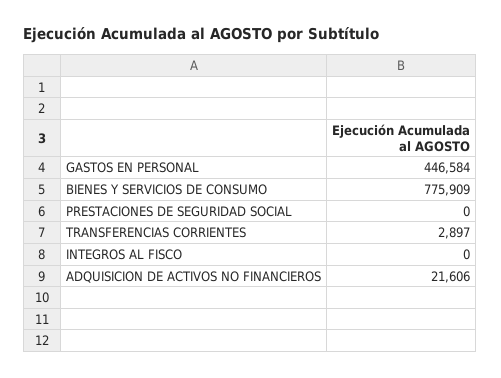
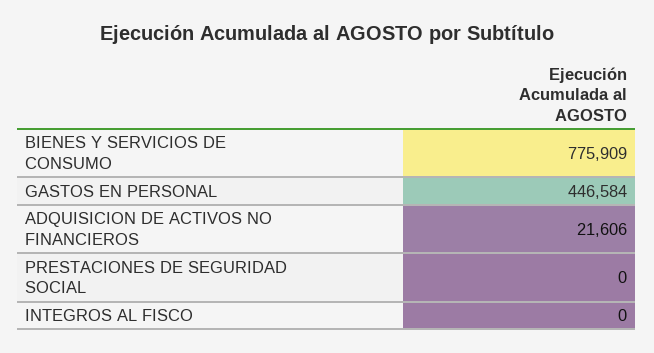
  {
    "GASTOS EN PERSONAL": 446584,
    "BIENES Y SERVICIOS DE CONSUMO": 775909,
    "PRESTACIONES DE SEGURIDAD SOCIAL": 0,
-   "TRANSFERENCIAS CORRIENTES": 2897,
    "INTEGROS AL FISCO": 0,
    "ADQUISICION DE ACTIVOS NO FINANCIEROS": 21606
  }

